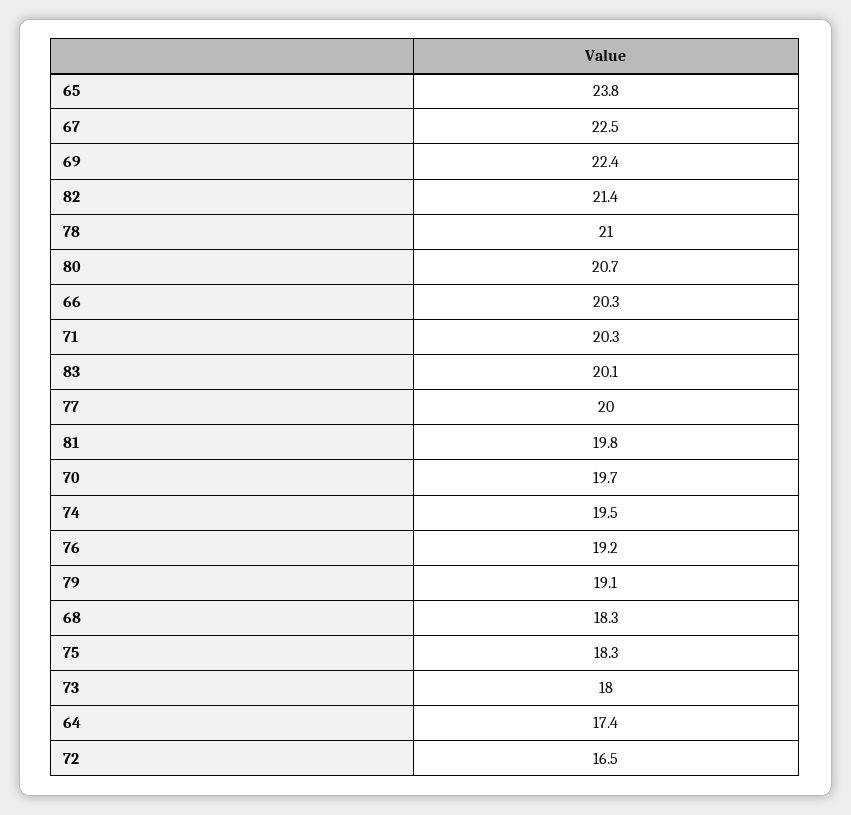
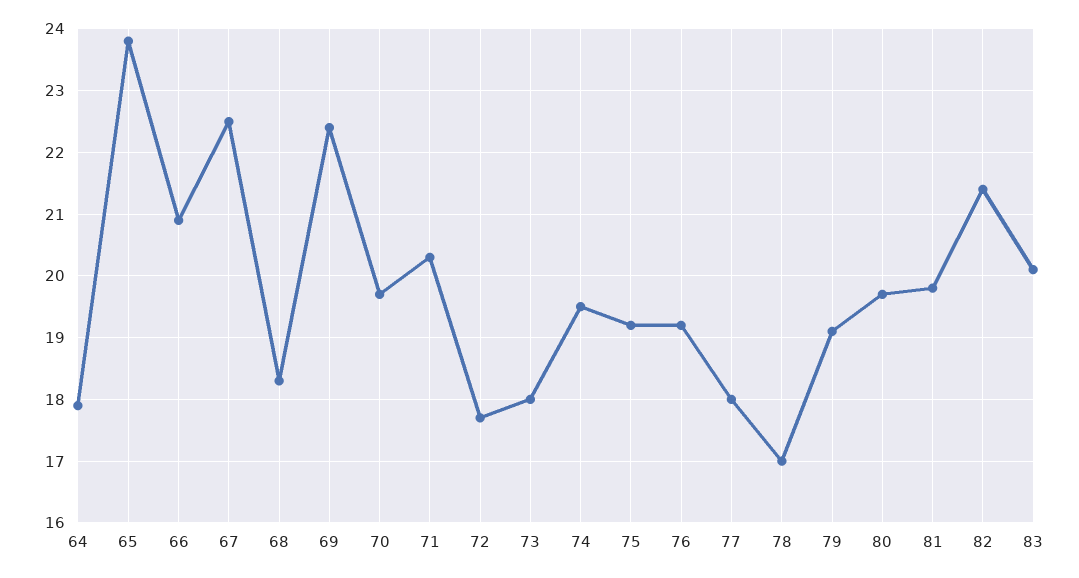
  {
    "65": 23.8,
    "67": 22.5,
    "69": 22.4,
    "82": 21.4,
-   "78": 21,
+   "78": 17,
-   "80": 20.7,
+   "80": 19.7,
-   "66": 20.3,
+   "66": 20.9,
    "71": 20.3,
    "83": 20.1,
-   "77": 20,
+   "77": 18,
    "81": 19.8,
    "70": 19.7,
    "74": 19.5,
    "76": 19.2,
    "79": 19.1,
    "68": 18.3,
-   "75": 18.3,
+   "75": 19.2,
    "73": 18,
-   "64": 17.4,
+   "64": 17.9,
-   "72": 16.5
+   "72": 17.7
  }

